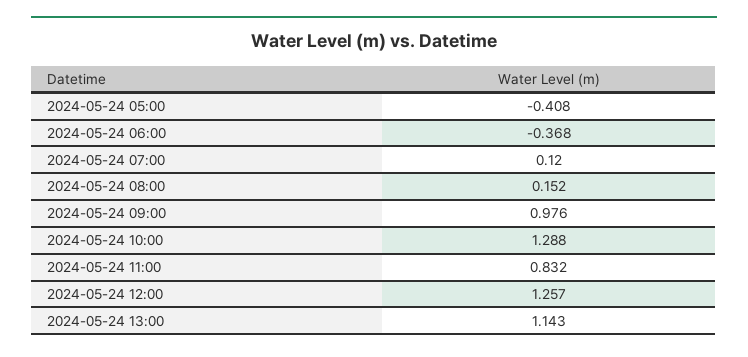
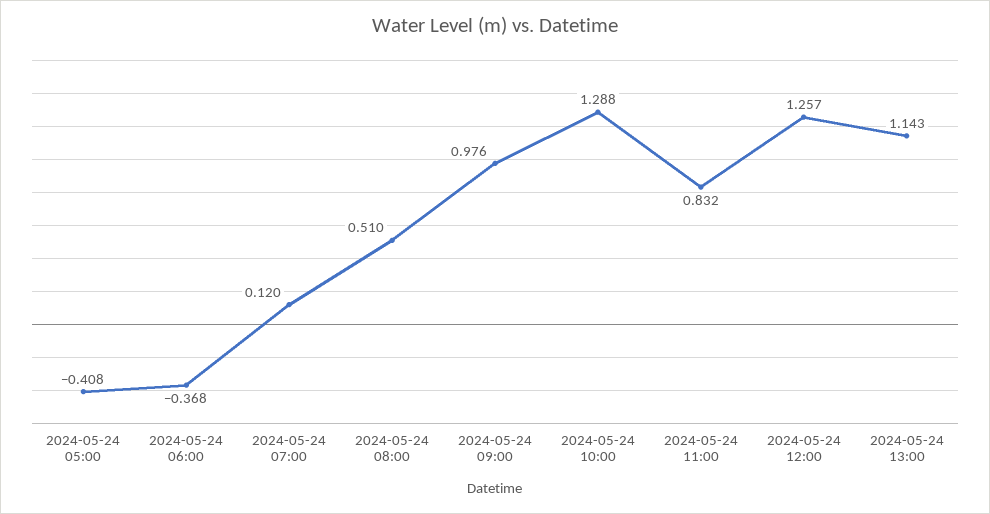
  {
    "2024-05-24 05:00": -0.408,
    "2024-05-24 06:00": -0.368,
    "2024-05-24 07:00": 0.12,
-   "2024-05-24 08:00": 0.152,
+   "2024-05-24 08:00": 0.51,
    "2024-05-24 09:00": 0.976,
    "2024-05-24 10:00": 1.288,
    "2024-05-24 11:00": 0.832,
    "2024-05-24 12:00": 1.257,
    "2024-05-24 13:00": 1.143
  }

